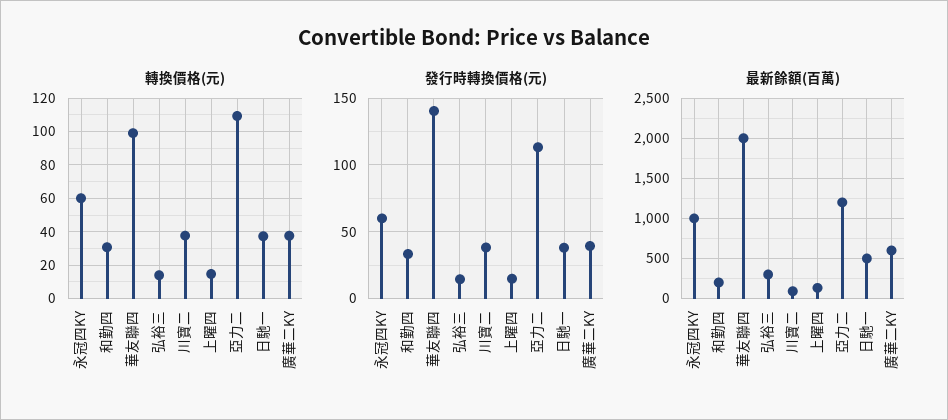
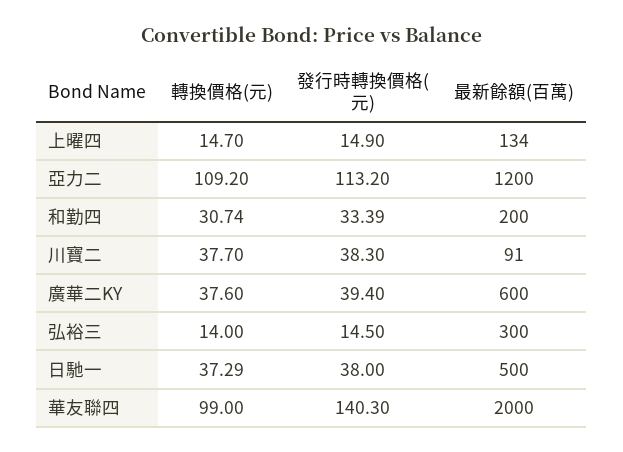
  {
    "轉換價格(元)": {
-     "永冠四KY": 60,
      "和勤四": 30.74,
      "華友聯四": 99,
      "弘裕三": 14,
      "川寶二": 37.7,
      "上曜四": 14.7,
      "亞力二": 109.2,
      "日馳一": 37.29,
      "廣華二KY": 37.6
    },
    "發行時轉換價格(元)": {
-     "永冠四KY": 60,
      "和勤四": 33.39,
      "華友聯四": 140.3,
      "弘裕三": 14.5,
      "川寶二": 38.3,
      "上曜四": 14.9,
      "亞力二": 113.2,
      "日馳一": 38,
      "廣華二KY": 39.4
    },
    "最新餘額(百萬)": {
-     "永冠四KY": 1000,
      "和勤四": 200,
      "華友聯四": 2000,
      "弘裕三": 300,
      "川寶二": 91,
      "上曜四": 134,
      "亞力二": 1200,
      "日馳一": 500,
      "廣華二KY": 600
    }
  }

